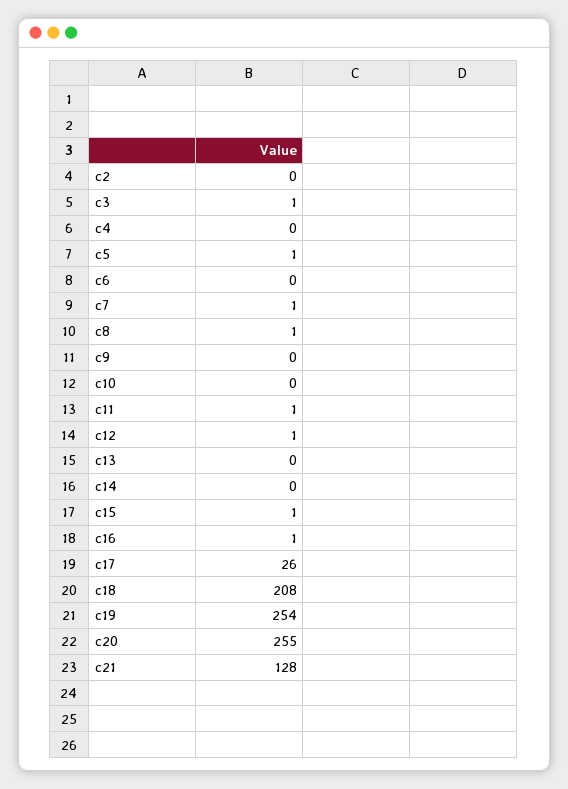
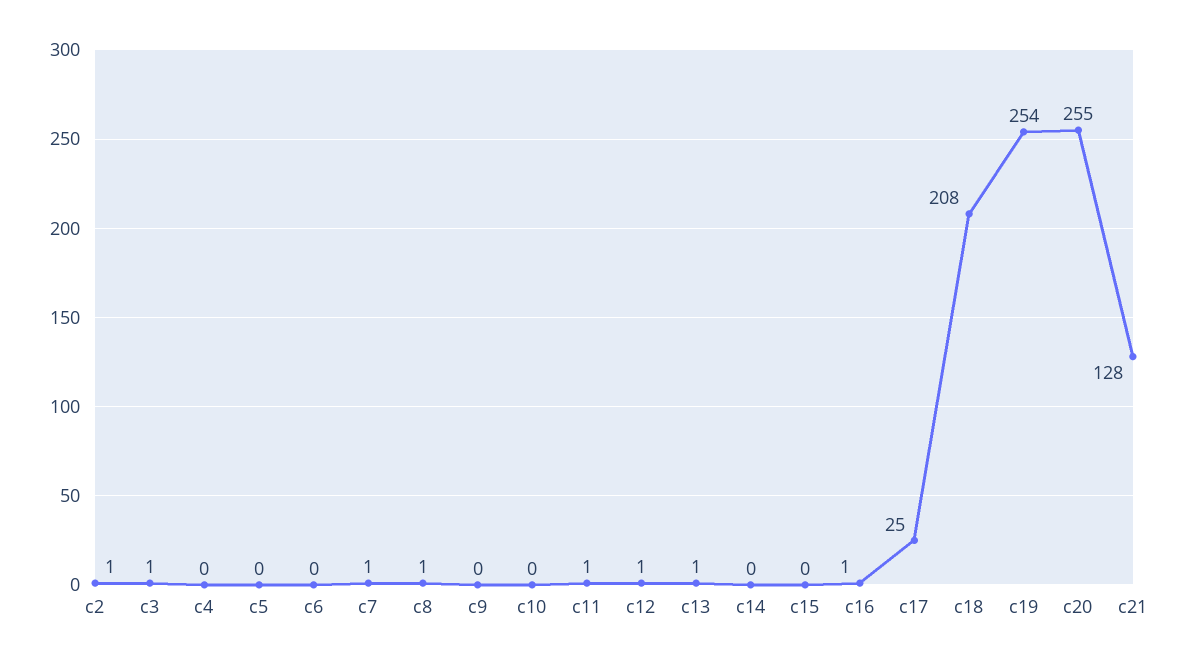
  {
-   "c2": 0,
+   "c2": 1,
    "c3": 1,
    "c4": 0,
-   "c5": 1,
+   "c5": 0,
    "c6": 0,
    "c7": 1,
    "c8": 1,
    "c9": 0,
    "c10": 0,
    "c11": 1,
    "c12": 1,
-   "c13": 0,
+   "c13": 1,
    "c14": 0,
-   "c15": 1,
+   "c15": 0,
    "c16": 1,
-   "c17": 26,
+   "c17": 25,
    "c18": 208,
    "c19": 254,
    "c20": 255,
    "c21": 128
  }

